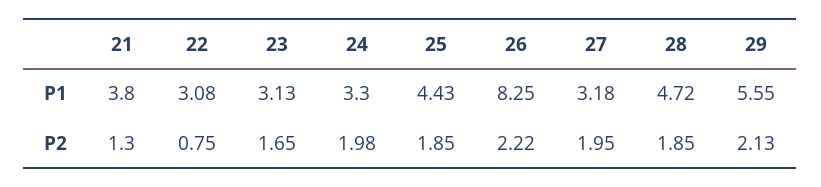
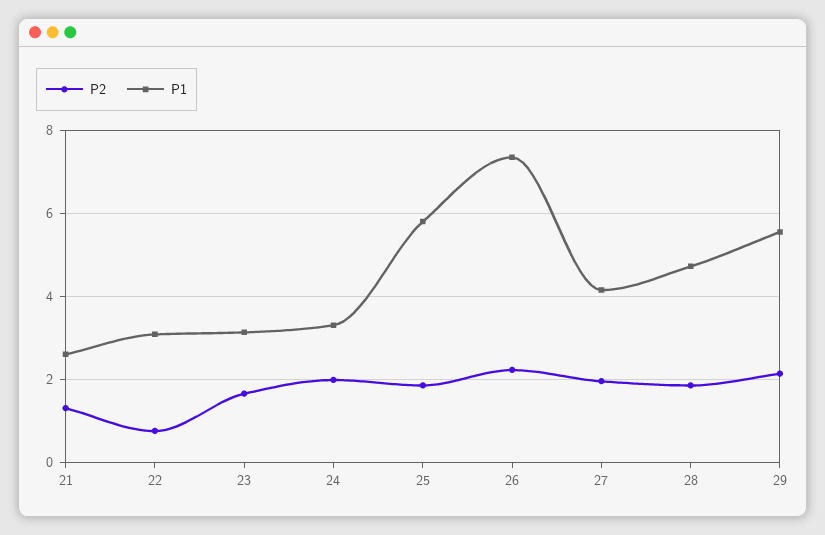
  {
    "P1": {
-     "21": 3.8,
+     "21": 2.6,
      "22": 3.08,
      "23": 3.13,
      "24": 3.3,
-     "25": 4.43,
+     "25": 5.8,
-     "26": 8.25,
+     "26": 7.4,
-     "27": 3.18,
+     "27": 4.2,
      "28": 4.72,
      "29": 5.55
    },
    "P2": {
      "21": 1.3,
      "22": 0.75,
      "23": 1.65,
      "24": 1.98,
      "25": 1.85,
      "26": 2.22,
      "27": 1.95,
      "28": 1.85,
      "29": 2.13
    }
  }

